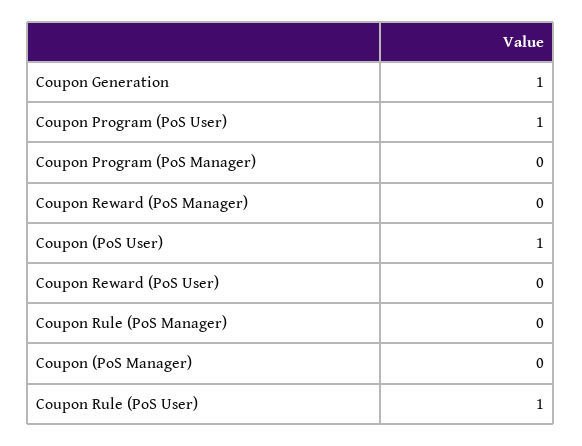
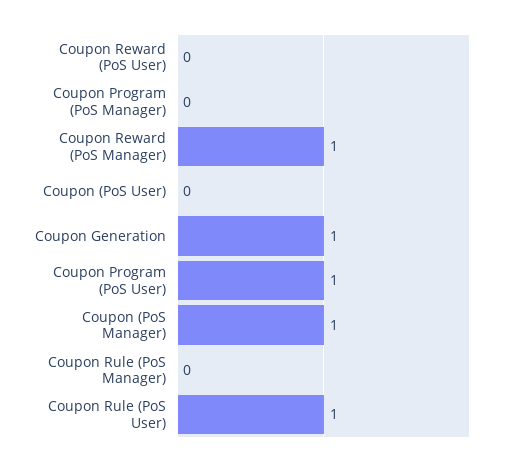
  {
    "Coupon Generation": 1,
    "Coupon Program (PoS User)": 1,
    "Coupon Program (PoS Manager)": 0,
-   "Coupon Reward (PoS Manager)": 0,
+   "Coupon Reward (PoS Manager)": 1,
-   "Coupon (PoS User)": 1,
+   "Coupon (PoS User)": 0,
    "Coupon Reward (PoS User)": 0,
    "Coupon Rule (PoS Manager)": 0,
-   "Coupon (PoS Manager)": 0,
+   "Coupon (PoS Manager)": 1,
    "Coupon Rule (PoS User)": 1
  }

